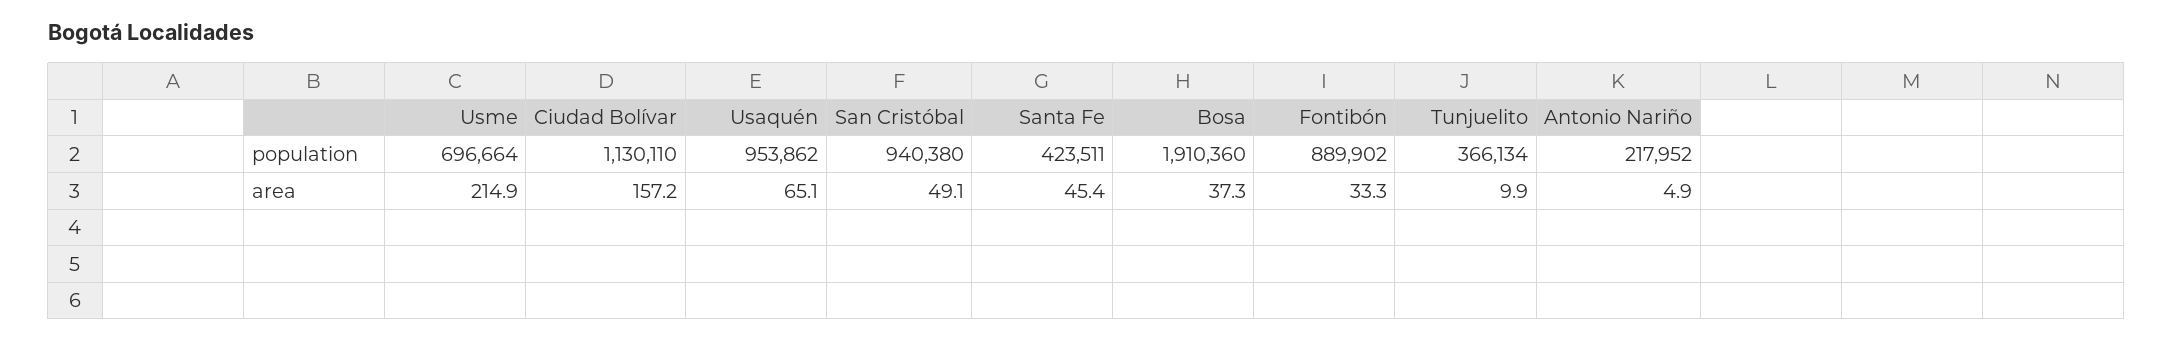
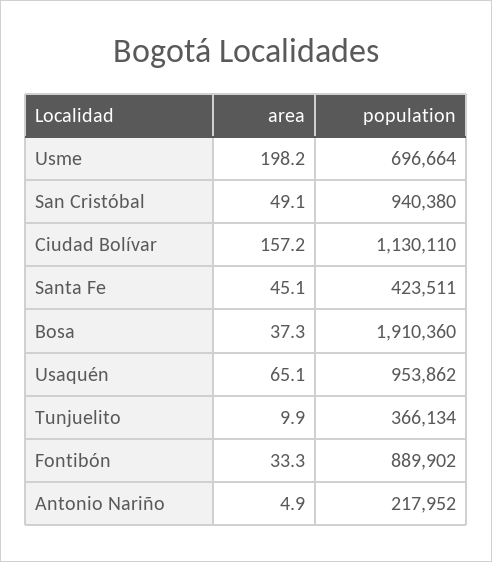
  {
    "Usme": {
      "population": 696664,
-     "area": 214.9
+     "area": 198.2
    },
    "Ciudad Bolívar": {
      "population": 1130110,
      "area": 157.2
    },
    "Usaquén": {
      "population": 953862,
      "area": 65.1
    },
    "San Cristóbal": {
      "population": 940380,
      "area": 49.1
    },
    "Santa Fe": {
      "population": 423511,
-     "area": 45.4
+     "area": 45.1
    },
    "Bosa": {
      "population": 1910360,
      "area": 37.3
    },
    "Fontibón": {
      "population": 889902,
      "area": 33.3
    },
    "Tunjuelito": {
      "population": 366134,
      "area": 9.9
    },
    "Antonio Nariño": {
      "population": 217952,
      "area": 4.9
    }
  }

